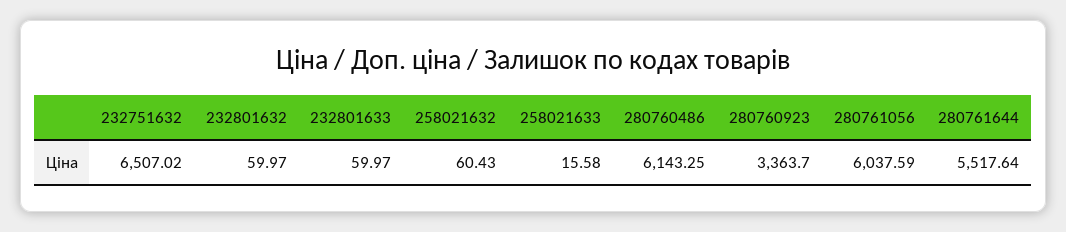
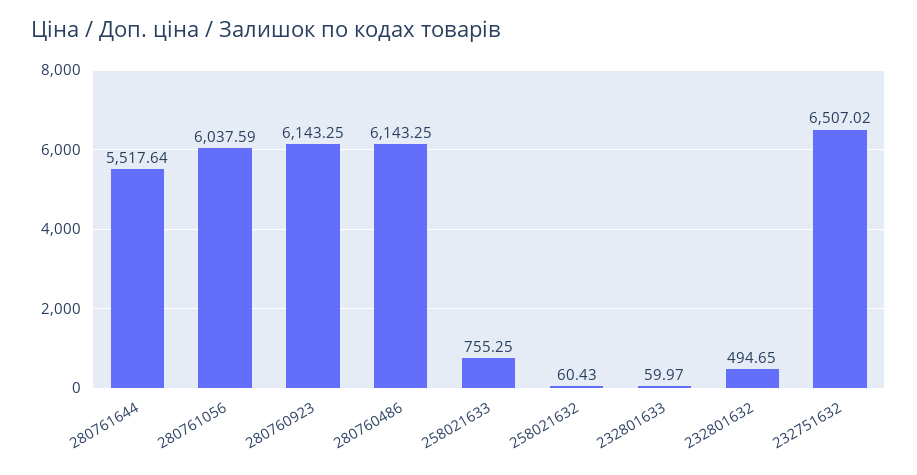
  {
    "232751632": 6507.02,
-   "232801632": 59.97,
+   "232801632": 494.65,
    "232801633": 59.97,
    "258021632": 60.43,
-   "258021633": 15.58,
+   "258021633": 755.25,
    "280760486": 6143.25,
-   "280760923": 3363.7,
+   "280760923": 6143.25,
    "280761056": 6037.59,
    "280761644": 5517.64
  }

